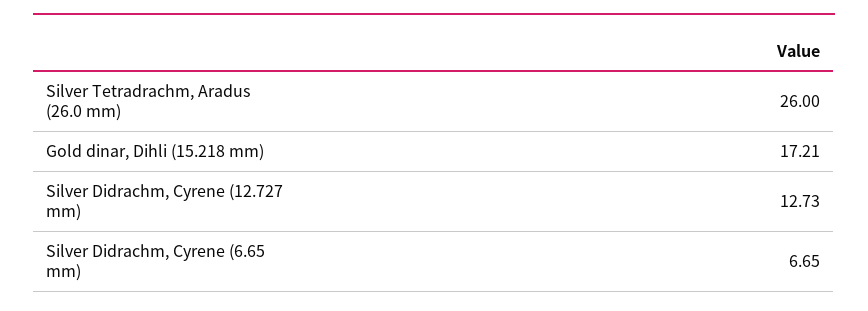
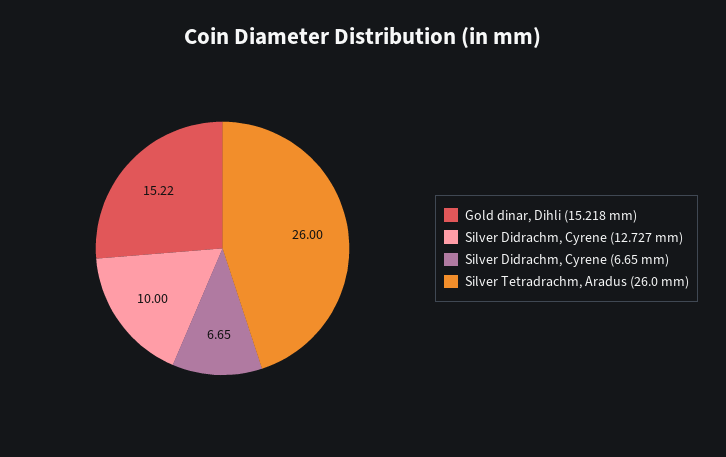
  {
    "Silver Tetradrachm, Aradus (26.0 mm)": 26,
-   "Gold dinar, Dihli (15.218 mm)": 17.21,
+   "Gold dinar, Dihli (15.218 mm)": 15.22,
-   "Silver Didrachm, Cyrene (12.727 mm)": 12.73,
+   "Silver Didrachm, Cyrene (12.727 mm)": 10,
    "Silver Didrachm, Cyrene (6.65 mm)": 6.65
  }

